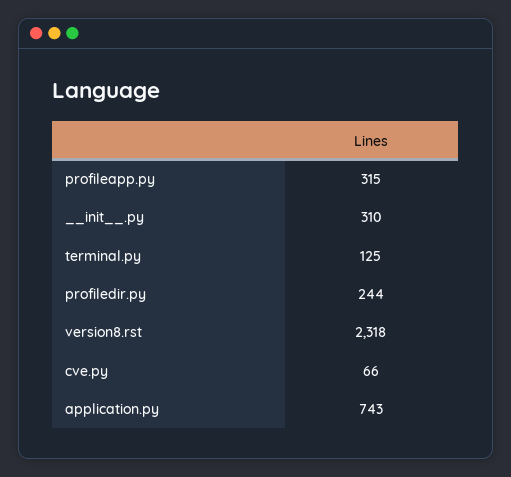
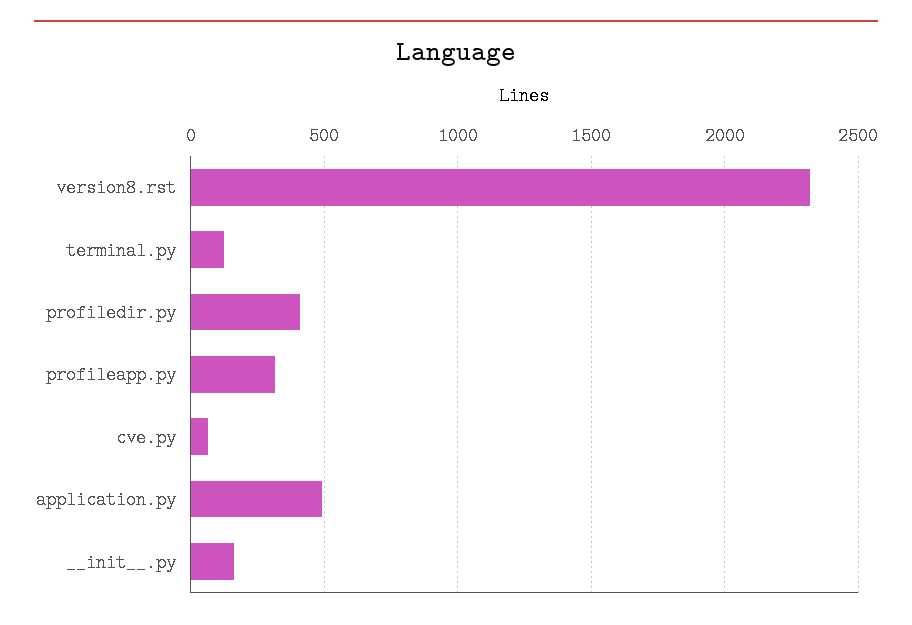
  {
    "profileapp.py": 315,
-   "__init__.py": 310,
+   "__init__.py": 150,
    "terminal.py": 125,
-   "profiledir.py": 244,
+   "profiledir.py": 400,
    "version8.rst": 2318,
    "cve.py": 66,
-   "application.py": 743
+   "application.py": 500
  }

